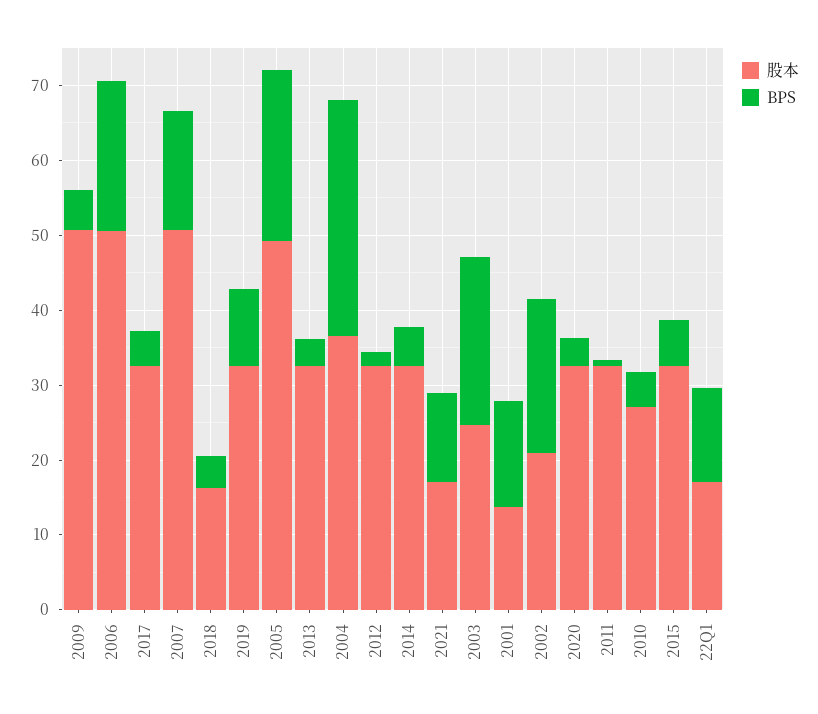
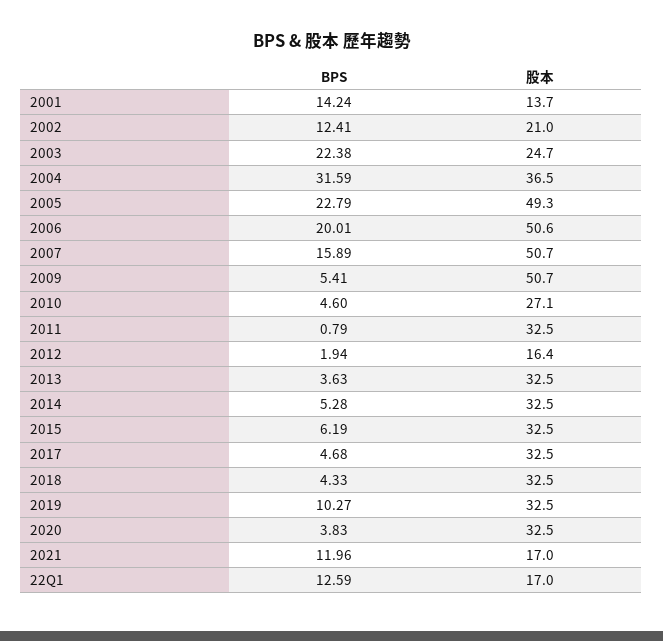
  {
    "股本": {
      "2009": 50.7,
      "2006": 50.6,
      "2017": 32.5,
      "2007": 50.7,
-     "2018": 16,
+     "2018": 32.5,
      "2019": 32.5,
      "2005": 49.3,
      "2013": 32.5,
      "2004": 36.5,
-     "2012": 32,
+     "2012": 16.4,
      "2014": 32.5,
      "2021": 17,
      "2003": 24.7,
      "2001": 13.7,
      "2002": 21,
      "2020": 32.5,
      "2011": 32.5,
      "2010": 27.1,
      "2015": 32.5,
      "22Q1": 17
    },
    "BPS": {
      "2009": 5.41,
      "2006": 20.01,
      "2017": 4.68,
      "2007": 15.89,
      "2018": 4.33,
      "2019": 10.27,
      "2005": 22.79,
      "2013": 3.63,
      "2004": 31.59,
      "2012": 1.94,
      "2014": 5.28,
      "2021": 11.96,
      "2003": 22.38,
      "2001": 14.24,
-     "2002": 20,
+     "2002": 12.41,
      "2020": 3.83,
      "2011": 0.79,
      "2010": 4.6,
      "2015": 6.19,
      "22Q1": 12.59
    }
  }

